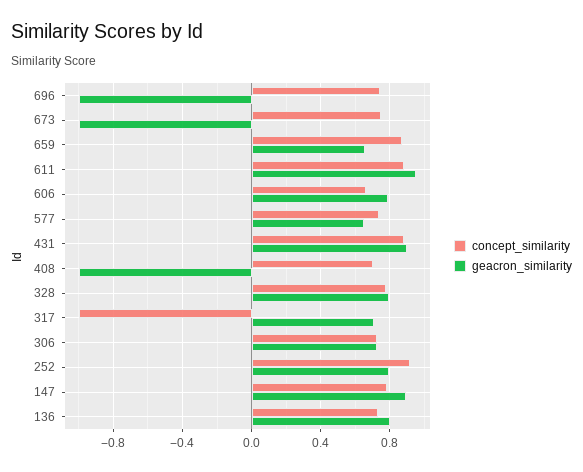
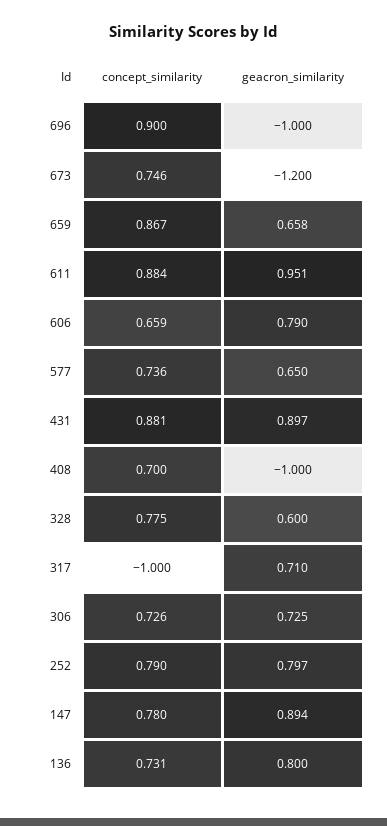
  {
    "concept_similarity": {
-     "696": 0.75,
+     "696": 0.9,
      "673": 0.746,
      "659": 0.867,
      "611": 0.884,
      "606": 0.659,
      "577": 0.736,
      "431": 0.881,
      "408": 0.7,
      "328": 0.775,
      "317": -1,
      "306": 0.726,
-     "252": 0.9,
+     "252": 0.79,
      "147": 0.78,
      "136": 0.731
    },
    "geacron_similarity": {
      "696": -1,
-     "673": -1,
+     "673": -1.2,
      "659": 0.658,
      "611": 0.951,
      "606": 0.79,
      "577": 0.65,
      "431": 0.897,
      "408": -1,
-     "328": 0.8,
+     "328": 0.6,
      "317": 0.71,
      "306": 0.725,
      "252": 0.797,
      "147": 0.894,
      "136": 0.8
    }
  }

